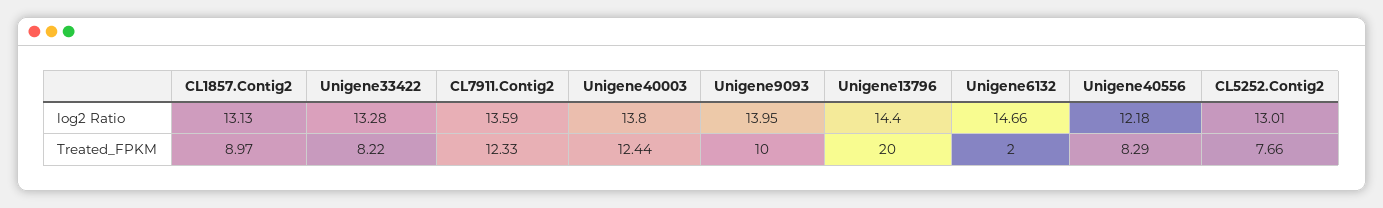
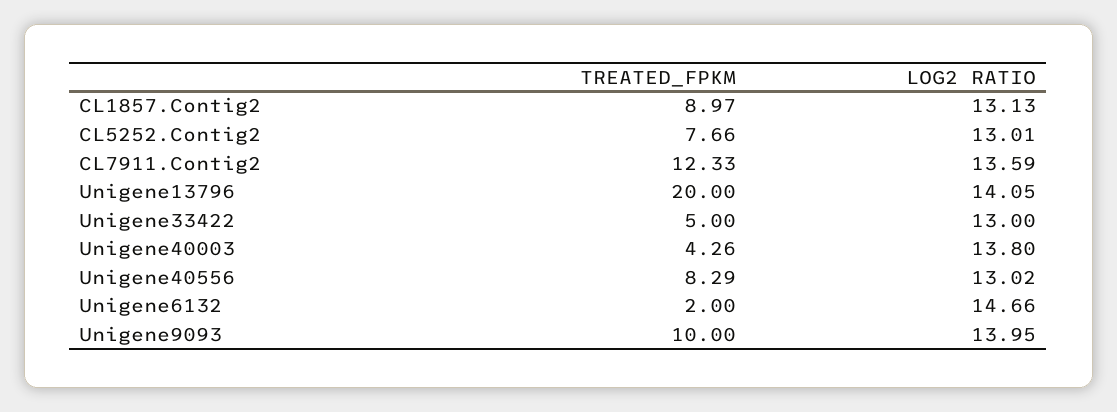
  {
    "CL1857.Contig2": {
      "log2 Ratio": 13.13,
      "Treated_FPKM": 8.97
    },
    "Unigene33422": {
-     "log2 Ratio": 13.28,
+     "log2 Ratio": 13,
-     "Treated_FPKM": 8.22
+     "Treated_FPKM": 5
    },
    "CL7911.Contig2": {
      "log2 Ratio": 13.59,
      "Treated_FPKM": 12.33
    },
    "Unigene40003": {
      "log2 Ratio": 13.8,
-     "Treated_FPKM": 12.44
+     "Treated_FPKM": 4.26
    },
    "Unigene9093": {
      "log2 Ratio": 13.95,
      "Treated_FPKM": 10
    },
    "Unigene13796": {
-     "log2 Ratio": 14.4,
+     "log2 Ratio": 14.05,
      "Treated_FPKM": 20
    },
    "Unigene6132": {
      "log2 Ratio": 14.66,
      "Treated_FPKM": 2
    },
    "Unigene40556": {
-     "log2 Ratio": 12.18,
+     "log2 Ratio": 13.02,
      "Treated_FPKM": 8.29
    },
    "CL5252.Contig2": {
      "log2 Ratio": 13.01,
      "Treated_FPKM": 7.66
    }
  }

